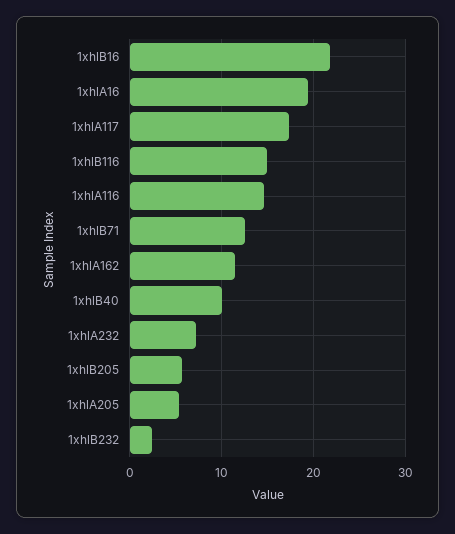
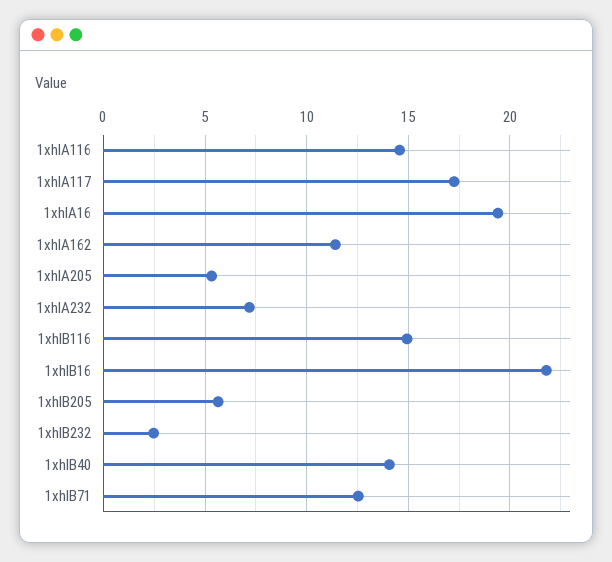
  {
    "1xhlB16": 22,
    "1xhlA16": 19.5,
    "1xhlA117": 17.5,
    "1xhlB116": 15,
    "1xhlA116": 14.5,
    "1xhlB71": 12.5,
    "1xhlA162": 11.5,
-   "1xhlB40": 10,
+   "1xhlB40": 14,
    "1xhlA232": 7,
    "1xhlB205": 5.5,
    "1xhlA205": 5.5,
    "1xhlB232": 2.5
  }

